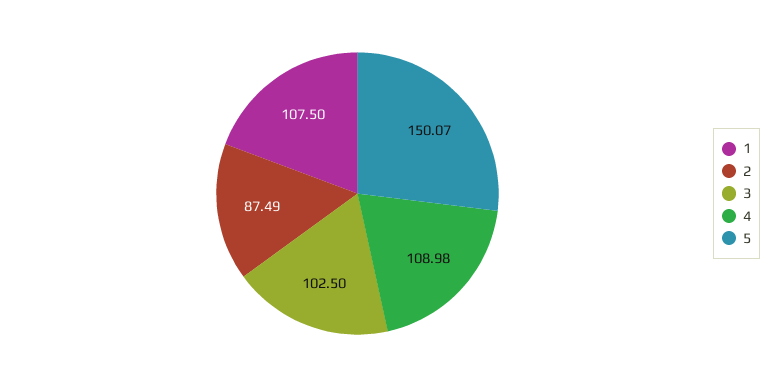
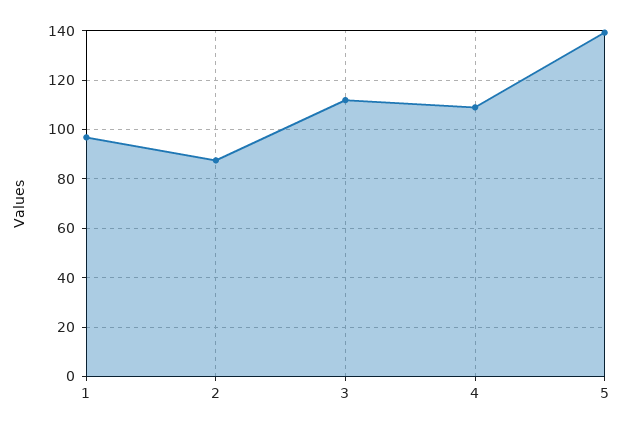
  {
-   "1": 107.5,
+   "1": 97.5,
    "2": 87.49,
-   "3": 102.5,
+   "3": 112.5,
    "4": 108.98,
-   "5": 150.07
+   "5": 140
  }

